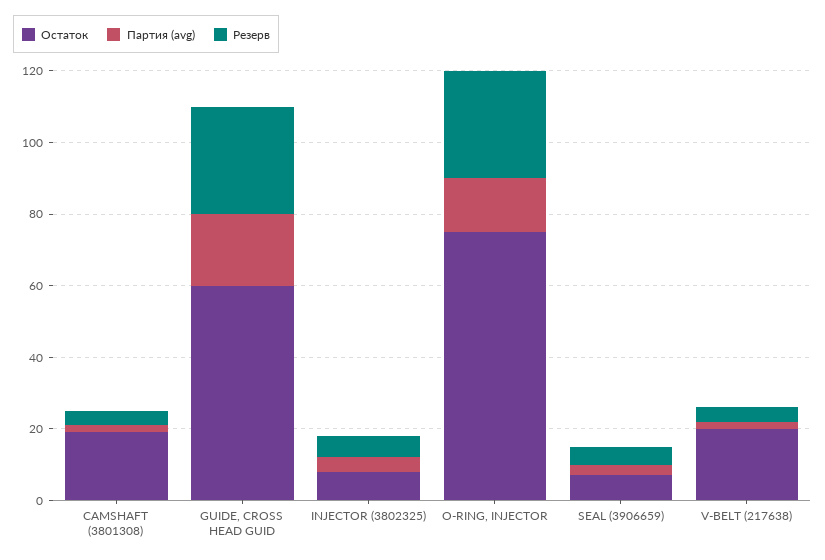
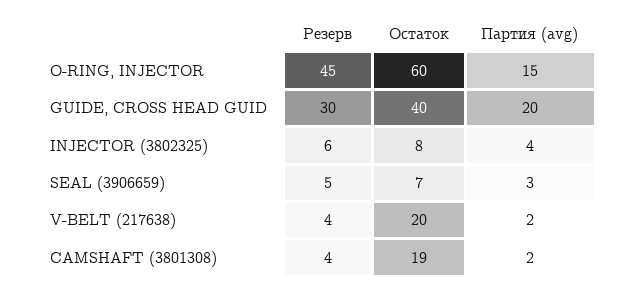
  {
    "Остаток": {
      "CAMSHAFT (3801308)": 19,
-     "GUIDE, CROSS HEAD GUID": 60,
+     "GUIDE, CROSS HEAD GUID": 40,
      "INJECTOR (3802325)": 8,
-     "O-RING, INJECTOR": 75,
+     "O-RING, INJECTOR": 60,
      "SEAL (3906659)": 7,
      "V-BELT (217638)": 20
    },
    "Партия (avg)": {
      "CAMSHAFT (3801308)": 2,
      "GUIDE, CROSS HEAD GUID": 20,
      "INJECTOR (3802325)": 4,
      "O-RING, INJECTOR": 15,
      "SEAL (3906659)": 3,
      "V-BELT (217638)": 2
    },
    "Резерв": {
      "CAMSHAFT (3801308)": 4,
      "GUIDE, CROSS HEAD GUID": 30,
      "INJECTOR (3802325)": 6,
-     "O-RING, INJECTOR": 30,
+     "O-RING, INJECTOR": 45,
      "SEAL (3906659)": 5,
      "V-BELT (217638)": 4
    }
  }

